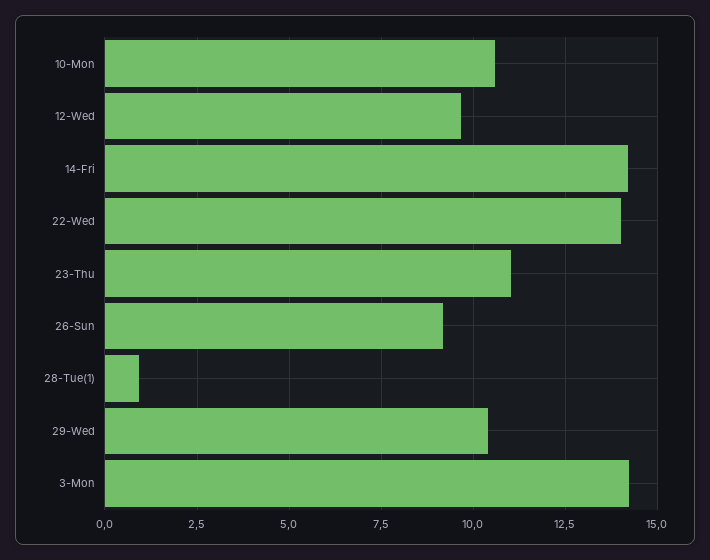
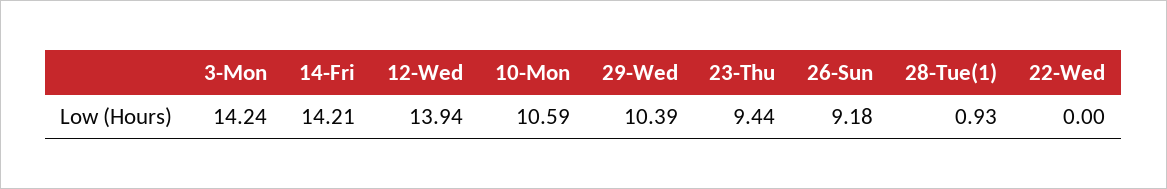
  {
    "10-Mon": 10.59,
-   "12-Wed": 9.75,
+   "12-Wed": 13.94,
    "14-Fri": 14.21,
-   "22-Wed": 14,
+   "22-Wed": 0,
-   "23-Thu": 11,
+   "23-Thu": 9.44,
    "26-Sun": 9.18,
    "28-Tue(1)": 0.93,
    "29-Wed": 10.39,
    "3-Mon": 14.24
  }

